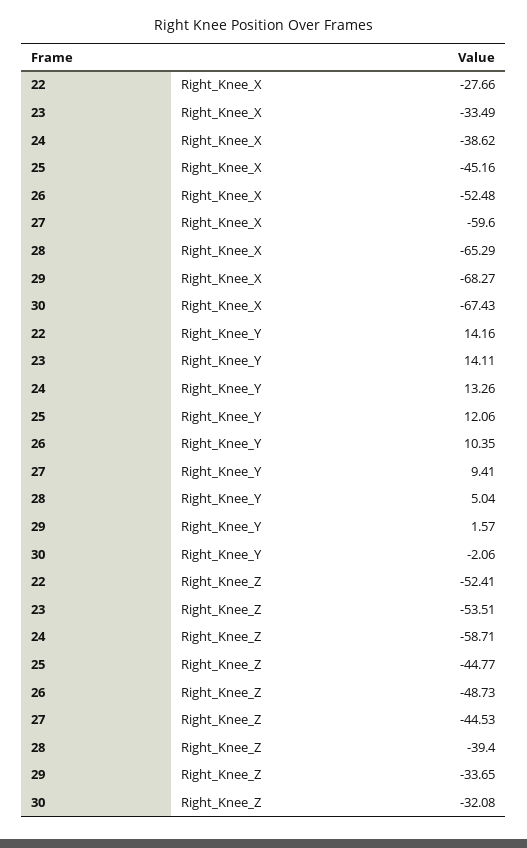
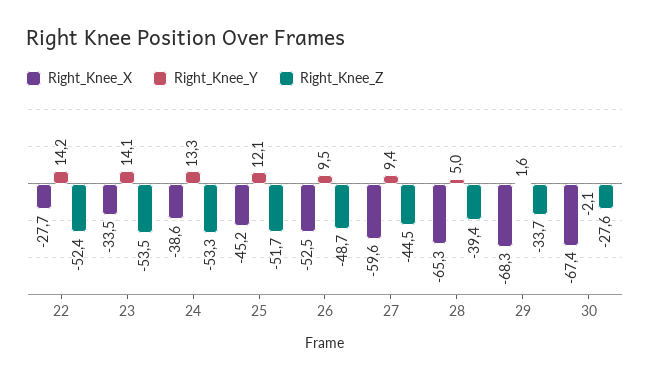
  {
    "Right_Knee_X": {
      "22": -27.66,
      "23": -33.49,
      "24": -38.62,
      "25": -45.16,
      "26": -52.48,
      "27": -59.6,
      "28": -65.29,
      "29": -68.27,
      "30": -67.43
    },
    "Right_Knee_Y": {
      "22": 14.16,
      "23": 14.11,
      "24": 13.26,
      "25": 12.06,
-     "26": 10.35,
+     "26": 9.5,
      "27": 9.41,
      "28": 5.04,
      "29": 1.57,
      "30": -2.06
    },
    "Right_Knee_Z": {
      "22": -52.41,
      "23": -53.51,
-     "24": -58.71,
+     "24": -53.3,
-     "25": -44.77,
+     "25": -51.7,
      "26": -48.73,
      "27": -44.53,
      "28": -39.4,
      "29": -33.65,
-     "30": -32.08
+     "30": -27.6
    }
  }

